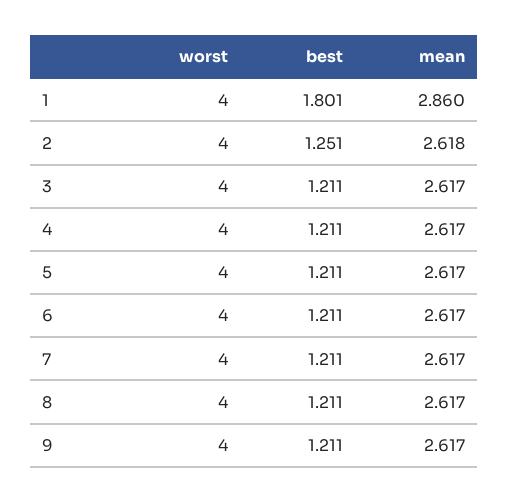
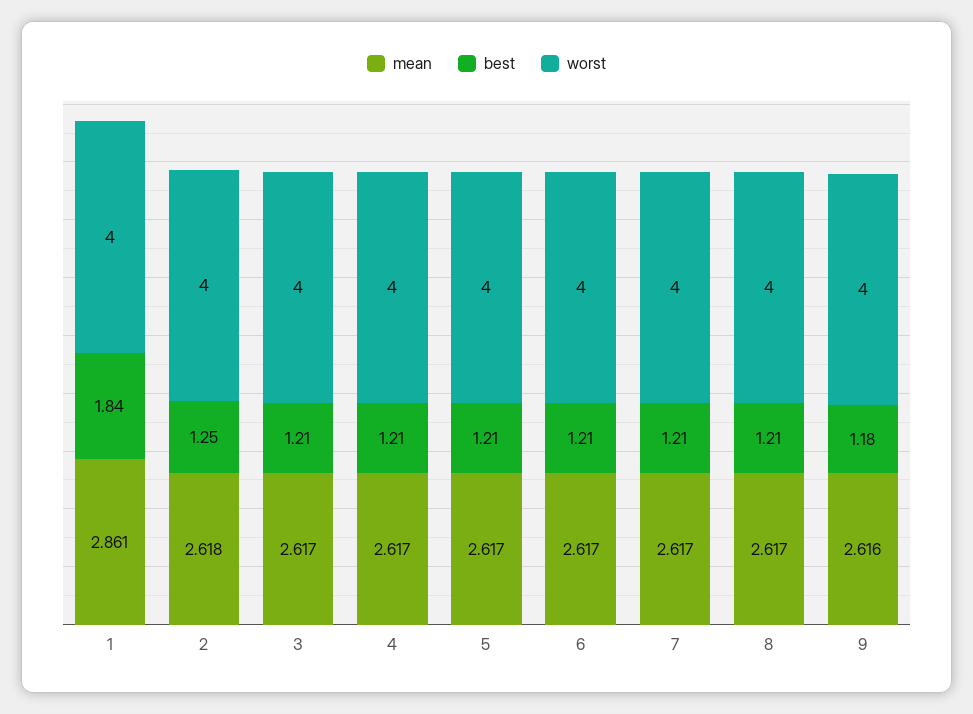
  {
    "worst": {
      "1": 4,
      "2": 4,
      "3": 4,
      "4": 4,
      "5": 4,
      "6": 4,
      "7": 4,
      "8": 4,
      "9": 4
    },
    "best": {
-     "1": 1.801,
+     "1": 1.84,
      "2": 1.251,
      "3": 1.211,
      "4": 1.211,
      "5": 1.211,
      "6": 1.211,
      "7": 1.211,
      "8": 1.211,
-     "9": 1.211
+     "9": 1.18
    },
    "mean": {
-     "1": 2.86,
+     "1": 2.861,
      "2": 2.618,
      "3": 2.617,
      "4": 2.617,
      "5": 2.617,
      "6": 2.617,
      "7": 2.617,
      "8": 2.617,
-     "9": 2.617
+     "9": 2.616
    }
  }

